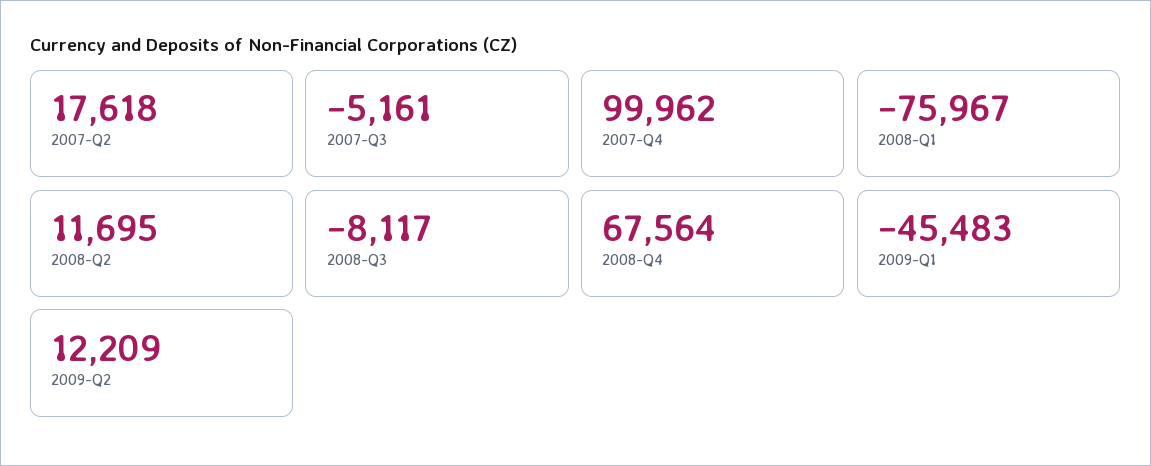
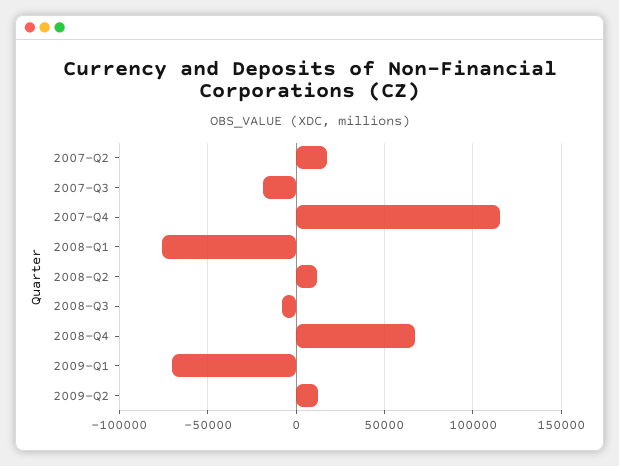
  {
    "2007-Q2": 17618,
-   "2007-Q3": -5161,
+   "2007-Q3": -20000,
-   "2007-Q4": 99962,
+   "2007-Q4": 115000,
    "2008-Q1": -75967,
    "2008-Q2": 11695,
    "2008-Q3": -8117,
    "2008-Q4": 67564,
-   "2009-Q1": -45483,
+   "2009-Q1": -70000,
    "2009-Q2": 12209
  }

